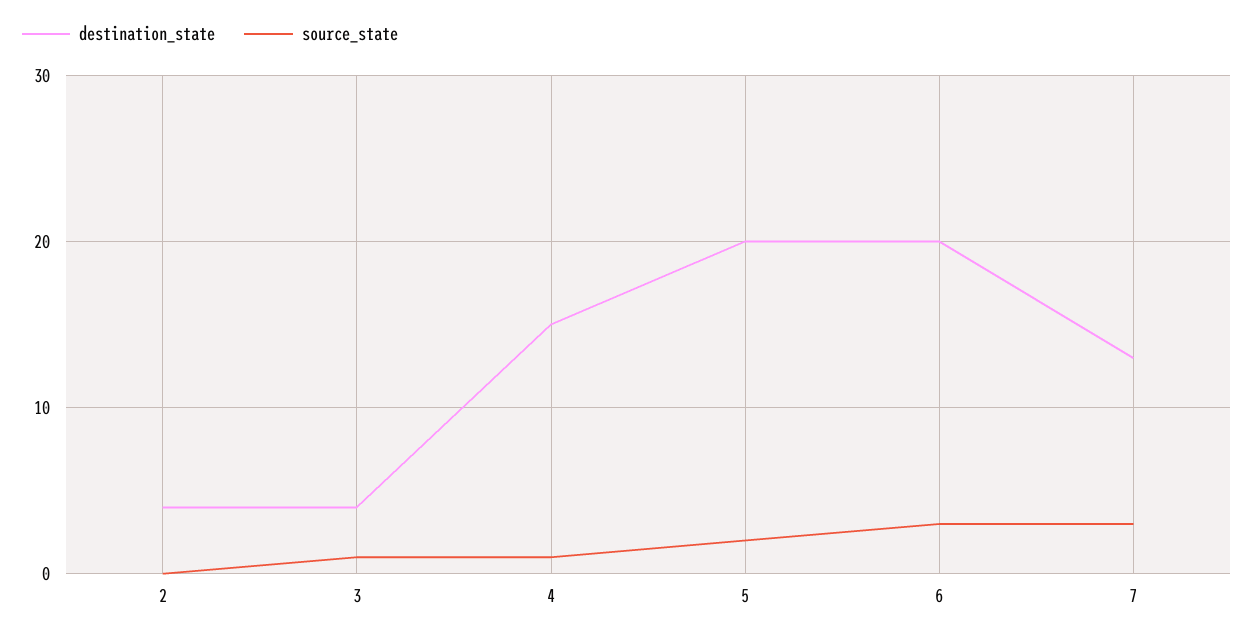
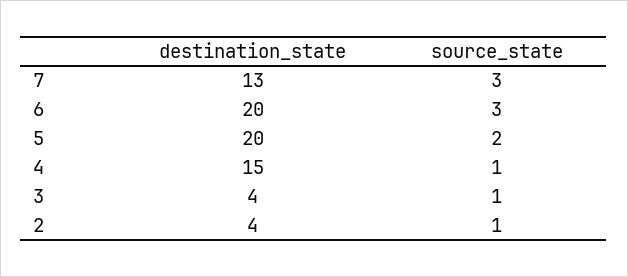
  {
    "destination_state": {
      "2": 4,
      "3": 4,
      "4": 15,
      "5": 20,
      "6": 20,
      "7": 13
    },
    "source_state": {
-     "2": 0,
+     "2": 1,
      "3": 1,
      "4": 1,
      "5": 2,
      "6": 3,
      "7": 3
    }
  }

